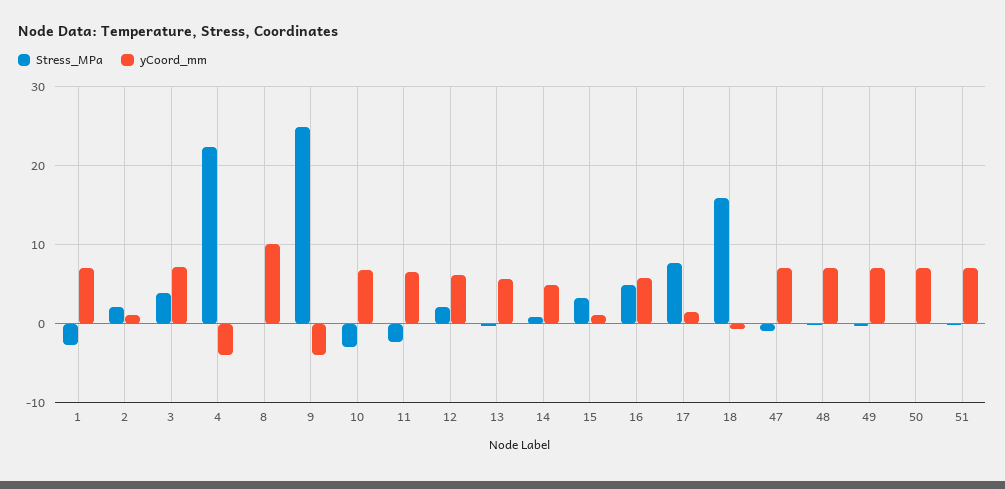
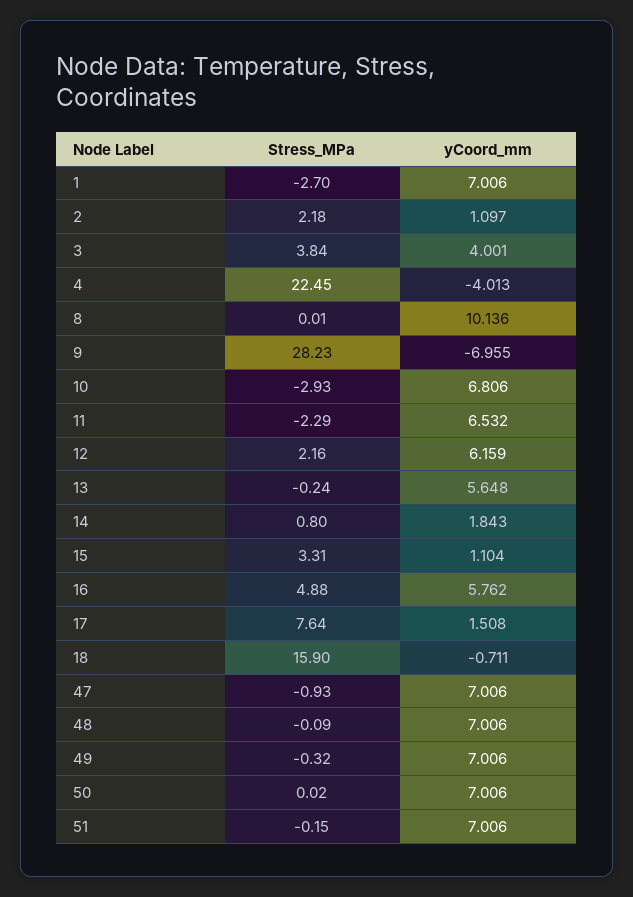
  {
    "Stress_MPa": {
      "1": -2.7,
      "2": 2.18,
      "3": 3.84,
      "4": 22.45,
      "8": 0.01,
-     "9": 25,
+     "9": 28.23,
      "10": -2.93,
      "11": -2.29,
      "12": 2.16,
      "13": -0.24,
      "14": 0.8,
      "15": 3.31,
      "16": 4.88,
      "17": 7.64,
      "18": 15.9,
      "47": -0.93,
      "48": -0.09,
      "49": -0.32,
      "50": 0.02,
      "51": -0.15
    },
    "yCoord_mm": {
      "1": 7.006,
      "2": 1.097,
-     "3": 7,
+     "3": 4.001,
      "4": -4.013,
      "8": 10.136,
-     "9": -4,
+     "9": -6.955,
      "10": 6.806,
      "11": 6.532,
      "12": 6.159,
      "13": 5.648,
-     "14": 5,
+     "14": 1.843,
      "15": 1.104,
      "16": 5.762,
      "17": 1.508,
      "18": -0.711,
      "47": 7.006,
      "48": 7.006,
      "49": 7.006,
      "50": 7.006,
      "51": 7.006
    }
  }

